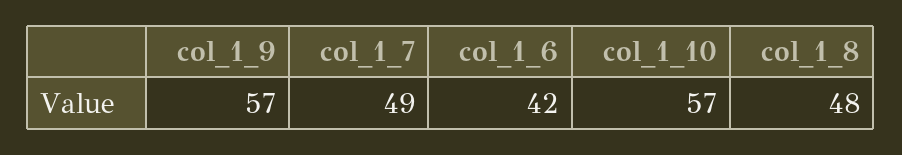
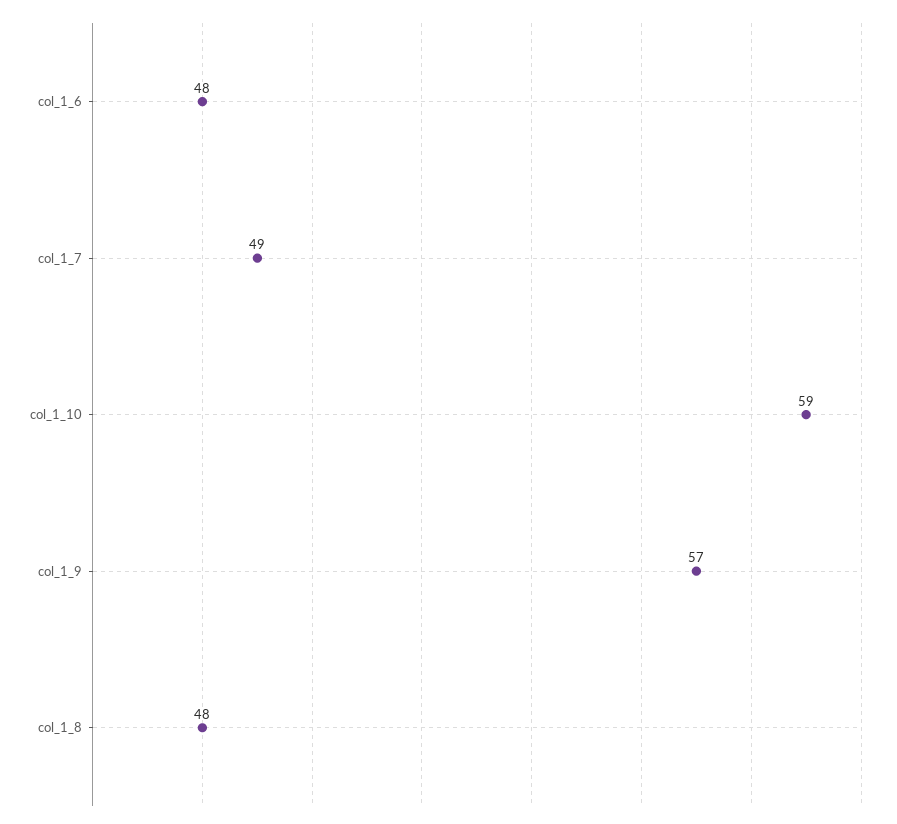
  {
    "col_1_9": 57,
    "col_1_7": 49,
-   "col_1_6": 42,
+   "col_1_6": 48,
-   "col_1_10": 57,
+   "col_1_10": 59,
    "col_1_8": 48
  }

